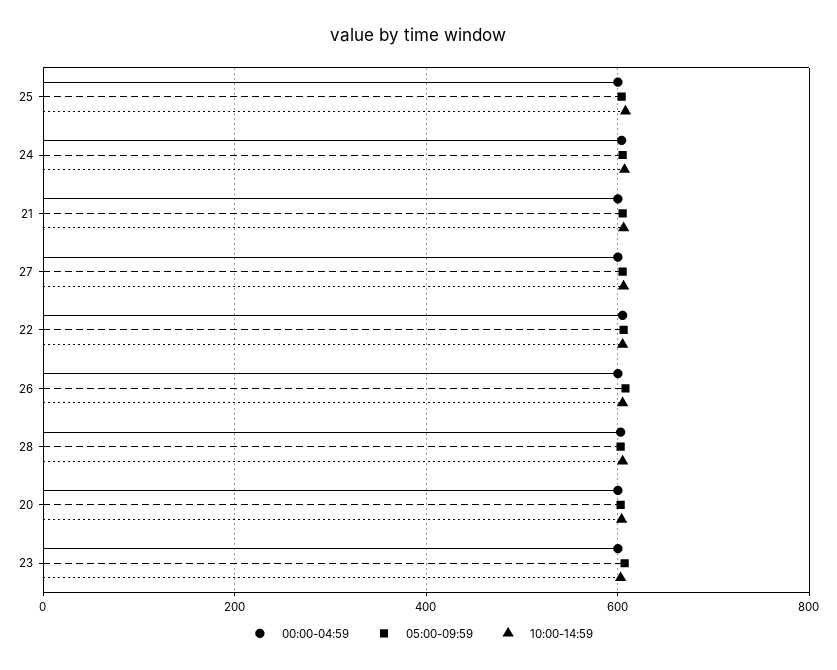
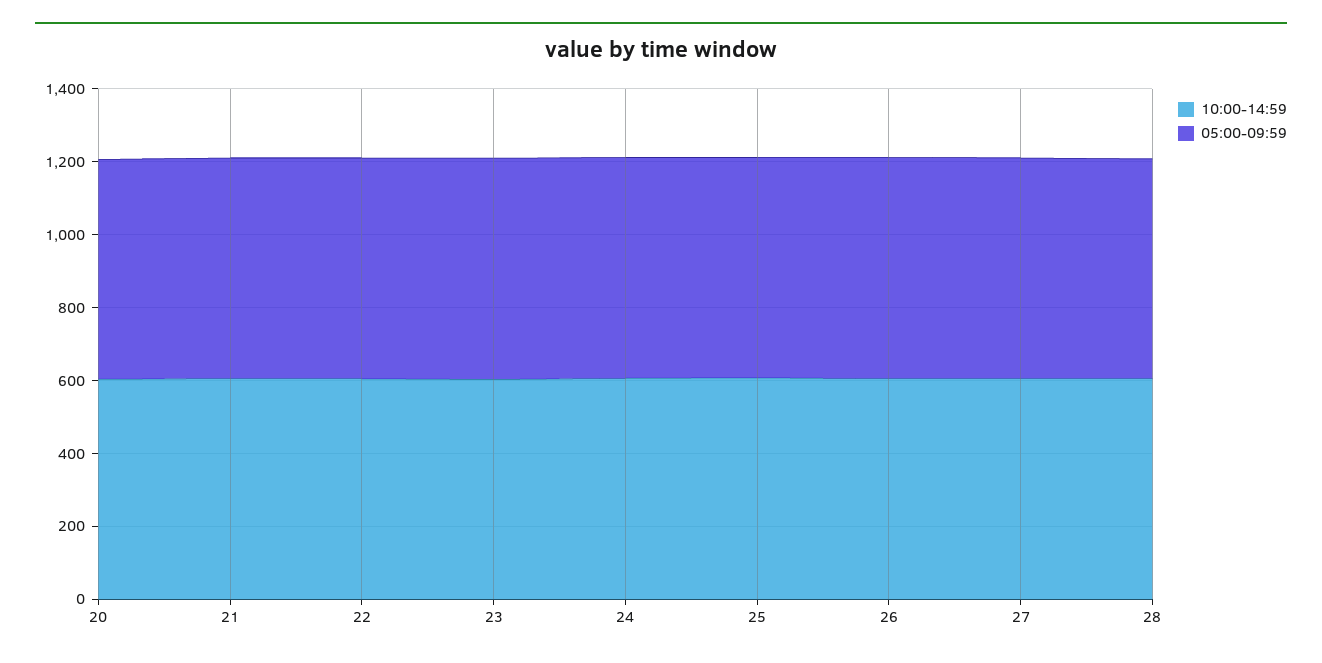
  {
-   "00:00-04:59": {
-     "25": 600,
-     "24": 600,
-     "21": 600,
-     "27": 600,
-     "22": 600,
-     "26": 600,
-     "28": 600,
-     "20": 600,
-     "23": 600
-   },
    "05:00-09:59": {
      "25": 600,
      "24": 600,
      "21": 600,
      "27": 600,
      "22": 600,
      "26": 600,
      "28": 600,
      "20": 600,
      "23": 600
    },
    "10:00-14:59": {
      "25": 600,
      "24": 600,
      "21": 600,
      "27": 600,
      "22": 600,
      "26": 600,
      "28": 600,
      "20": 600,
      "23": 600
    }
  }

